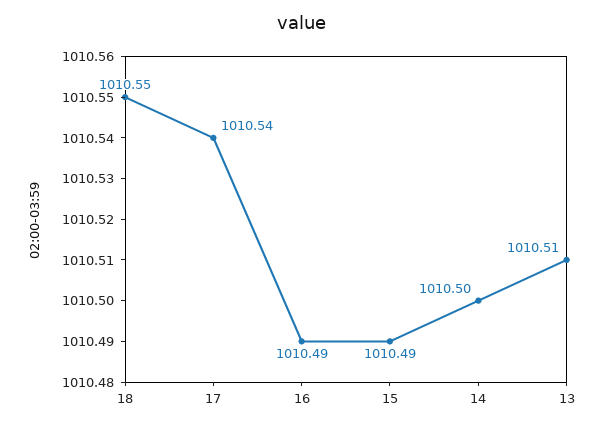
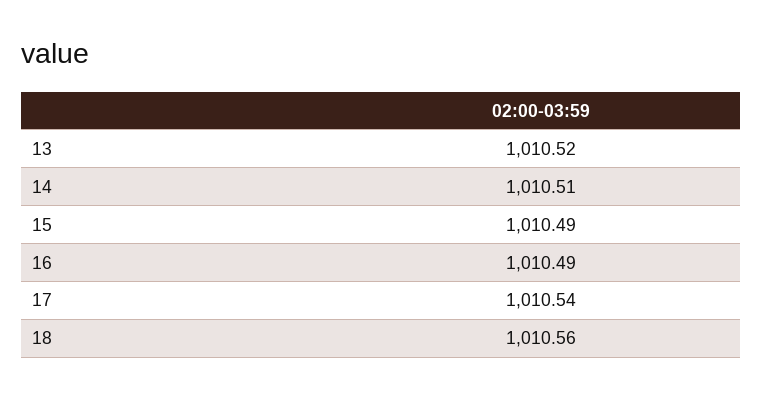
  {
-   "18": 1010.55,
+   "18": 1010.56,
    "17": 1010.54,
    "16": 1010.49,
    "15": 1010.49,
-   "14": 1010.5,
+   "14": 1010.51,
-   "13": 1010.51
+   "13": 1010.52
  }

